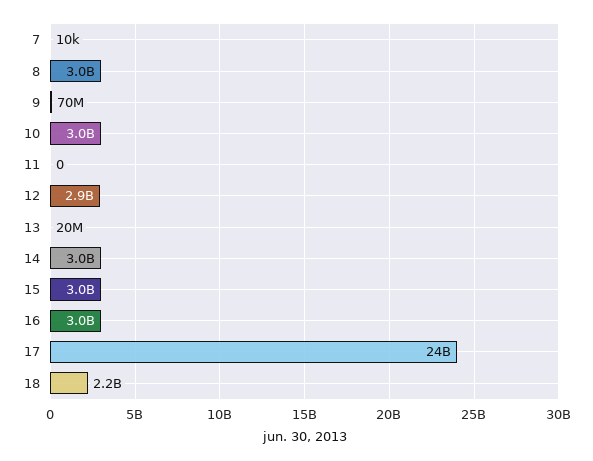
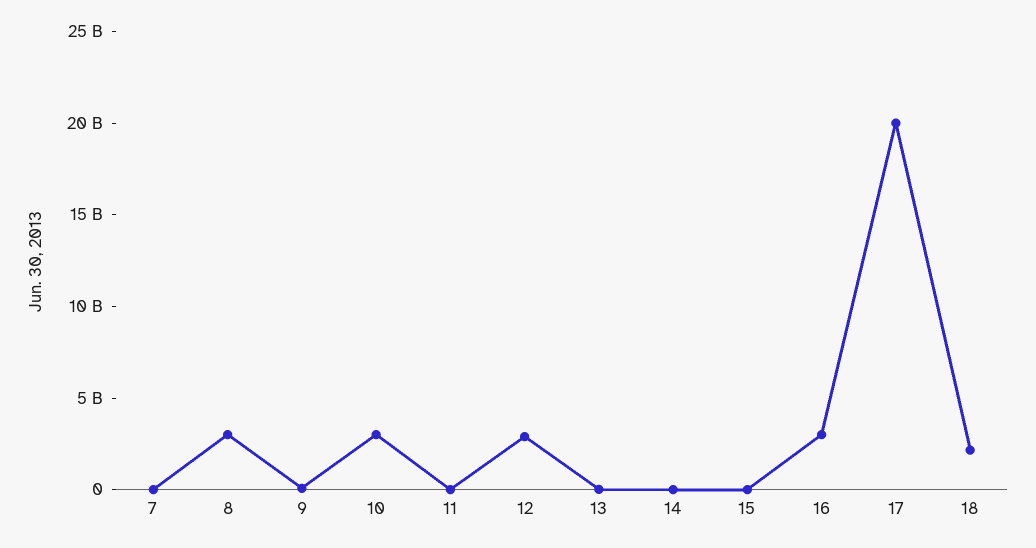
  {
    "7": 10000,
    "8": 3000000000,
    "9": 70000000,
    "10": 3000000000,
    "11": 0,
    "12": 2900000000,
    "13": 20000000,
-   "14": 3000000000,
+   "14": 0,
-   "15": 3000000000,
+   "15": 0,
    "16": 3000000000,
-   "17": 24000000000,
+   "17": 20000000000,
    "18": 2200000000
  }

